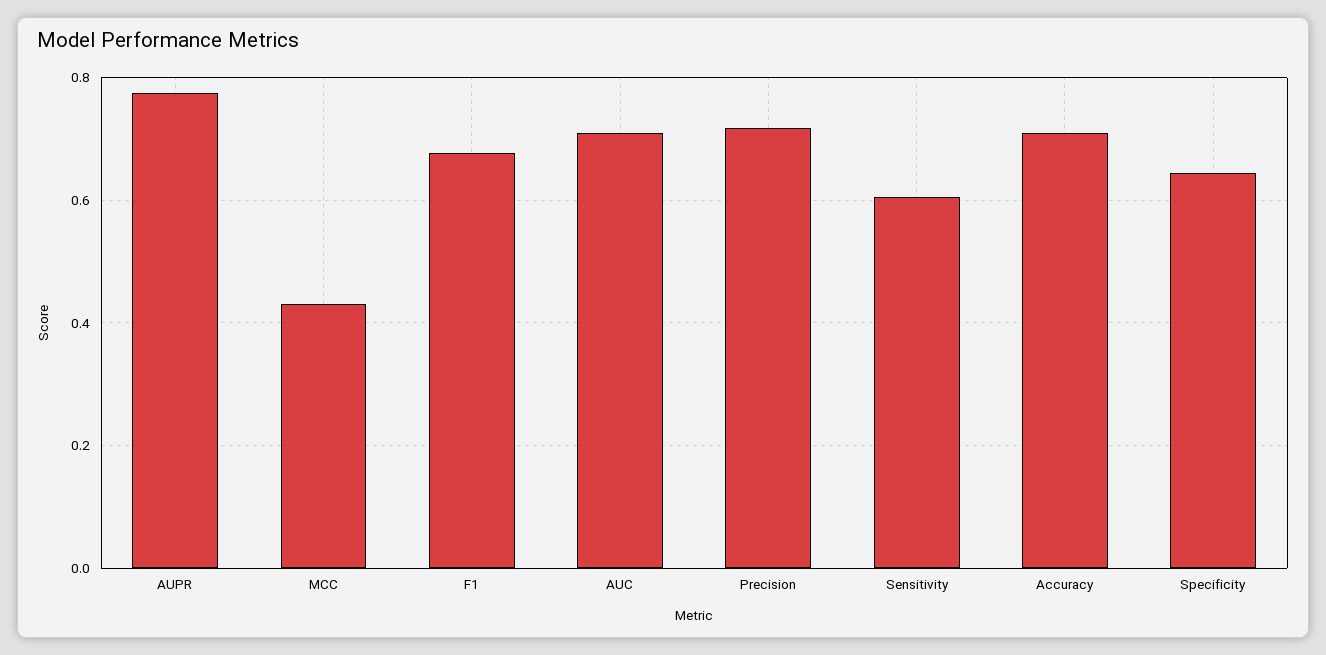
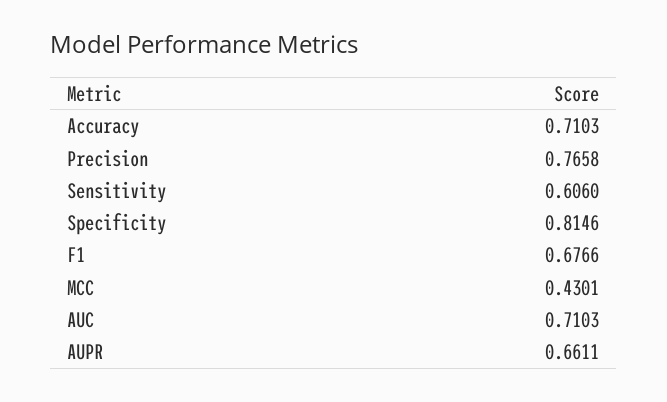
  {
-   "AUPR": 0.78,
+   "AUPR": 0.6611,
    "MCC": 0.4301,
    "F1": 0.6766,
    "AUC": 0.7103,
-   "Precision": 0.72,
+   "Precision": 0.7658,
    "Sensitivity": 0.606,
    "Accuracy": 0.7103,
-   "Specificity": 0.64
+   "Specificity": 0.8146
  }

